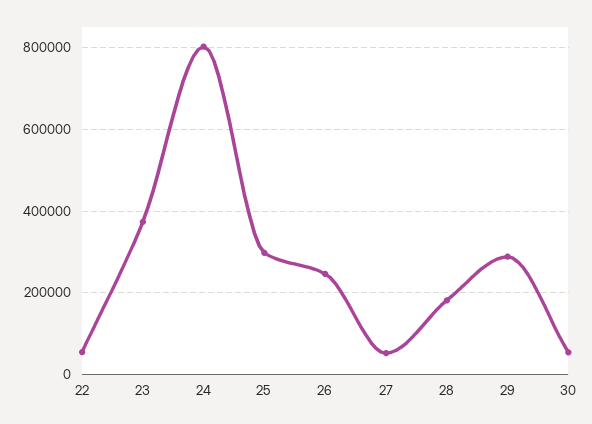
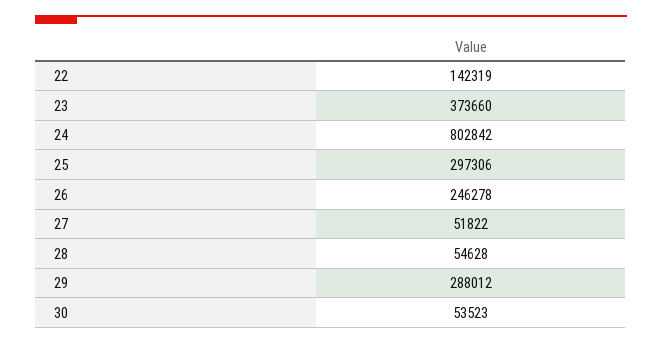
  {
-   "22": 60000,
+   "22": 142319,
    "23": 373660,
    "24": 802842,
    "25": 297306,
    "26": 246278,
    "27": 51822,
-   "28": 180000,
+   "28": 54628,
    "29": 288012,
    "30": 53523
  }

